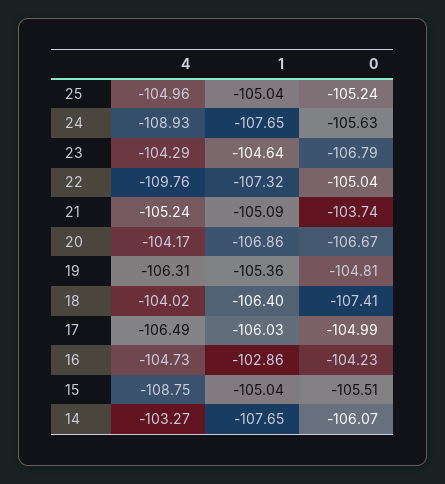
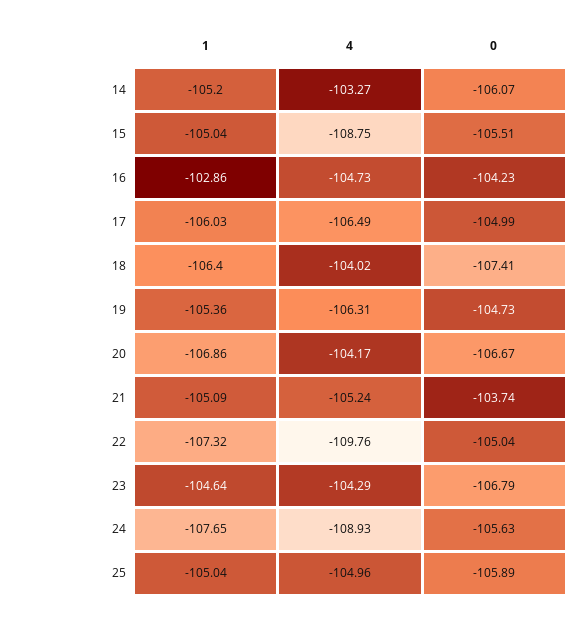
  {
    "4": {
      "25": -104.96,
      "24": -108.93,
      "23": -104.29,
      "22": -109.76,
      "21": -105.24,
      "20": -104.17,
      "19": -106.31,
      "18": -104.02,
      "17": -106.49,
      "16": -104.73,
      "15": -108.75,
      "14": -103.27
    },
    "1": {
      "25": -105.04,
      "24": -107.65,
      "23": -104.64,
      "22": -107.32,
      "21": -105.09,
      "20": -106.86,
      "19": -105.36,
      "18": -106.4,
      "17": -106.03,
      "16": -102.86,
      "15": -105.04,
-     "14": -107.65
+     "14": -105.2
    },
    "0": {
-     "25": -105.24,
+     "25": -105.89,
      "24": -105.63,
      "23": -106.79,
      "22": -105.04,
      "21": -103.74,
      "20": -106.67,
-     "19": -104.81,
+     "19": -104.73,
      "18": -107.41,
      "17": -104.99,
      "16": -104.23,
      "15": -105.51,
      "14": -106.07
    }
  }

